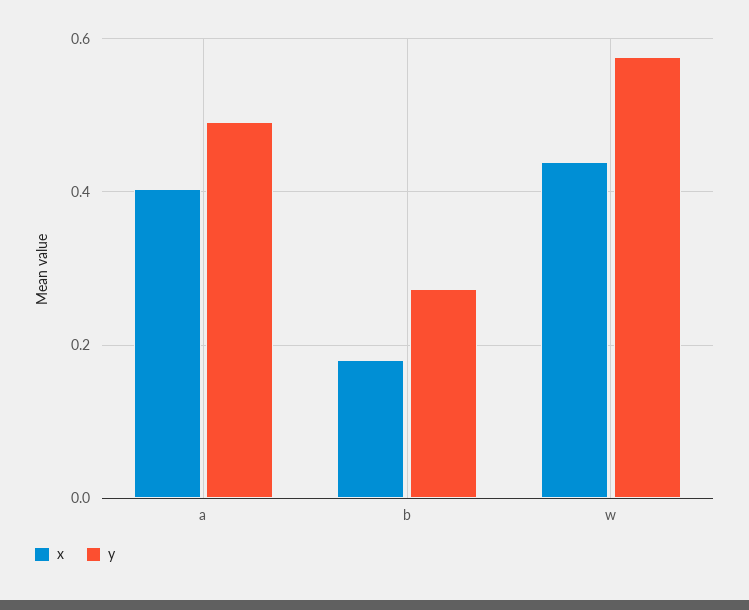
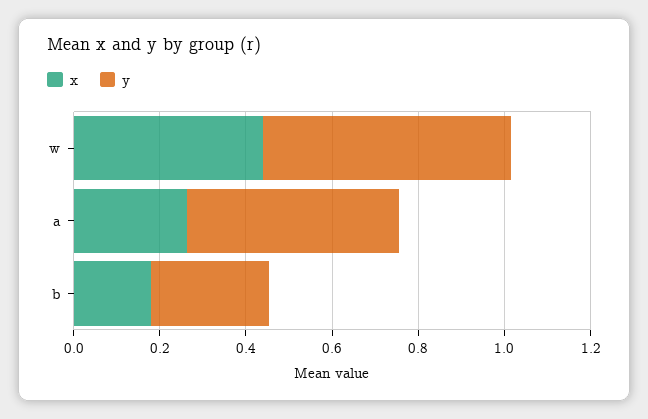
  {
    "x": {
-     "a": 0.4,
+     "a": 0.25,
      "b": 0.18,
      "w": 0.44
    },
    "y": {
      "a": 0.5,
      "b": 0.28,
      "w": 0.58
    }
  }

